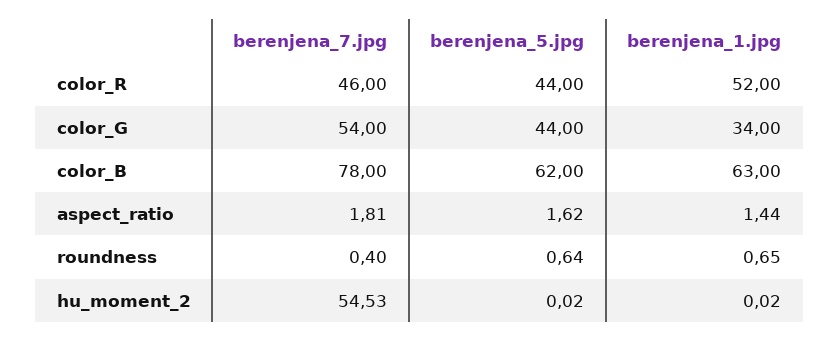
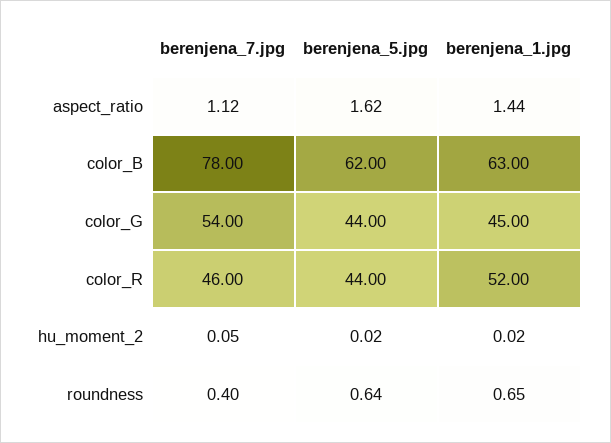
  {
    "berenjena_7.jpg": {
      "color_R": 46,
      "color_G": 54,
      "color_B": 78,
-     "aspect_ratio": 1.81,
+     "aspect_ratio": 1.12,
      "roundness": 0.4,
-     "hu_moment_2": 54.53
+     "hu_moment_2": 0.05
    },
    "berenjena_5.jpg": {
      "color_R": 44,
      "color_G": 44,
      "color_B": 62,
      "aspect_ratio": 1.62,
      "roundness": 0.64,
      "hu_moment_2": 0.02
    },
    "berenjena_1.jpg": {
      "color_R": 52,
-     "color_G": 34,
+     "color_G": 45,
      "color_B": 63,
      "aspect_ratio": 1.44,
      "roundness": 0.65,
      "hu_moment_2": 0.02
    }
  }

